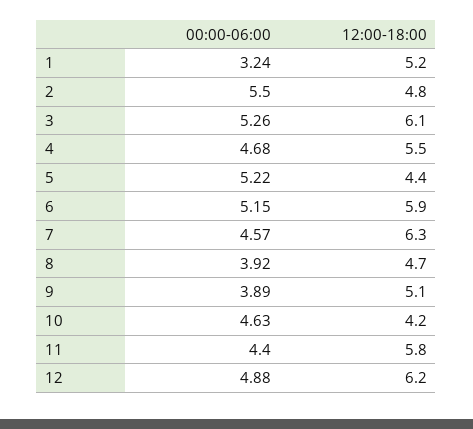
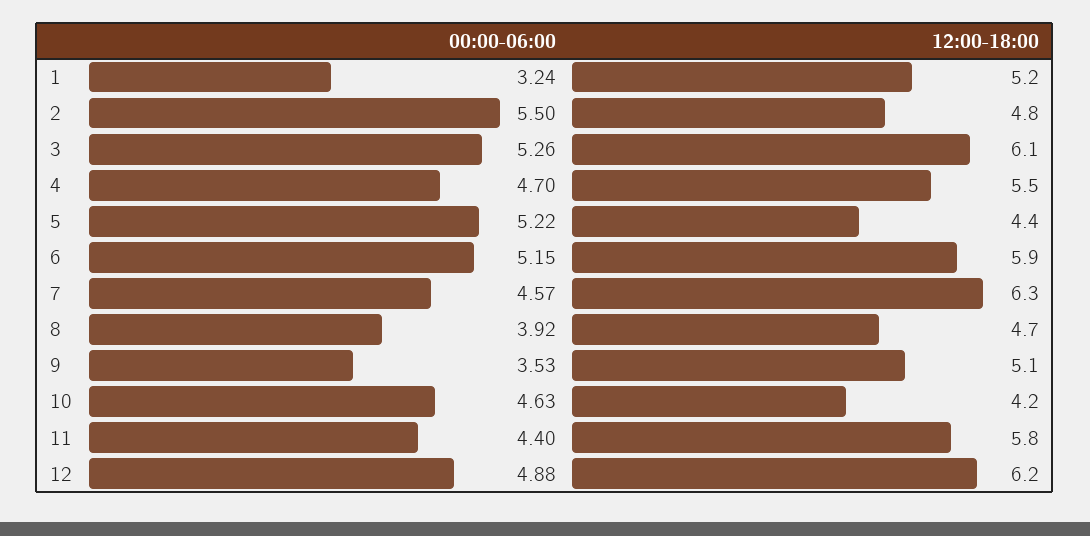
  {
    "00:00-06:00": {
      "1": 3.24,
      "2": 5.5,
      "3": 5.26,
-     "4": 4.68,
+     "4": 4.7,
      "5": 5.22,
      "6": 5.15,
      "7": 4.57,
      "8": 3.92,
-     "9": 3.89,
+     "9": 3.53,
      "10": 4.63,
      "11": 4.4,
      "12": 4.88
    },
    "12:00-18:00": {
      "1": 5.2,
      "2": 4.8,
      "3": 6.1,
      "4": 5.5,
      "5": 4.4,
      "6": 5.9,
      "7": 6.3,
      "8": 4.7,
      "9": 5.1,
      "10": 4.2,
      "11": 5.8,
      "12": 6.2
    }
  }

